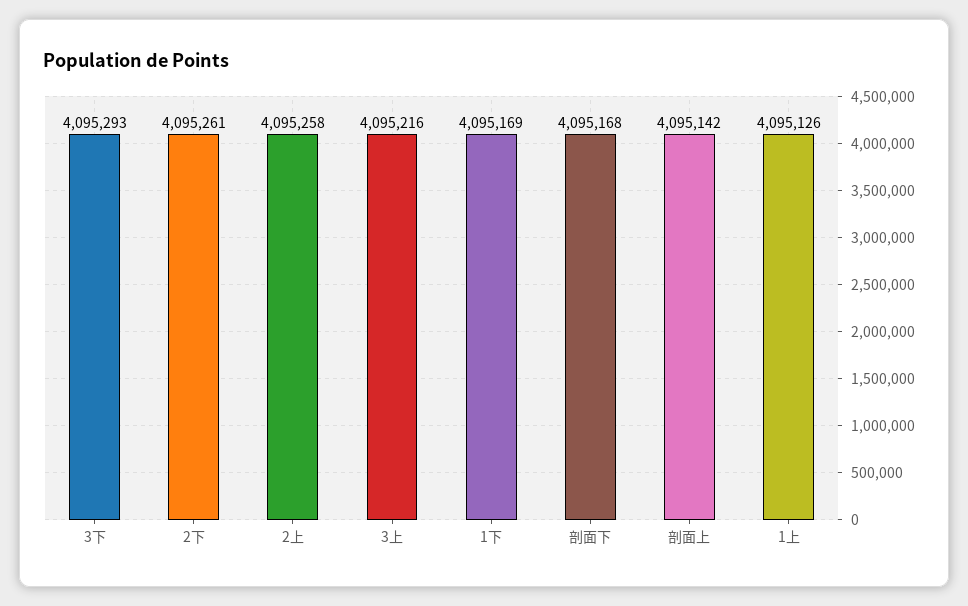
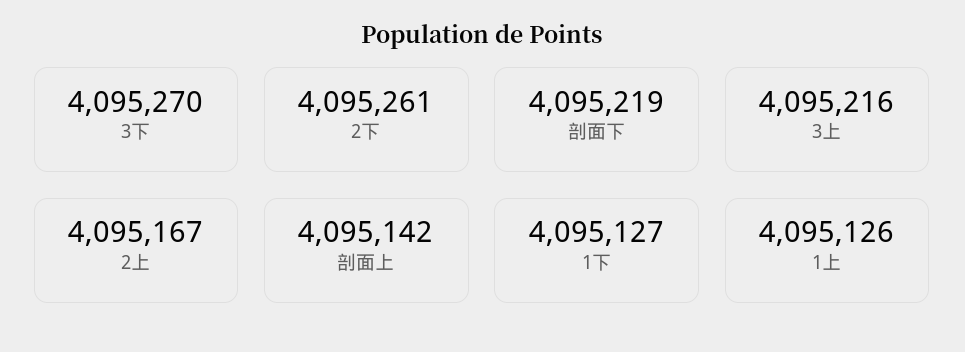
  {
-   "3下": 4095293,
+   "3下": 4095270,
    "2下": 4095261,
-   "2上": 4095258,
+   "2上": 4095167,
    "3上": 4095216,
-   "1下": 4095169,
+   "1下": 4095127,
-   "剖面下": 4095168,
+   "剖面下": 4095219,
    "剖面上": 4095142,
    "1上": 4095126
  }

